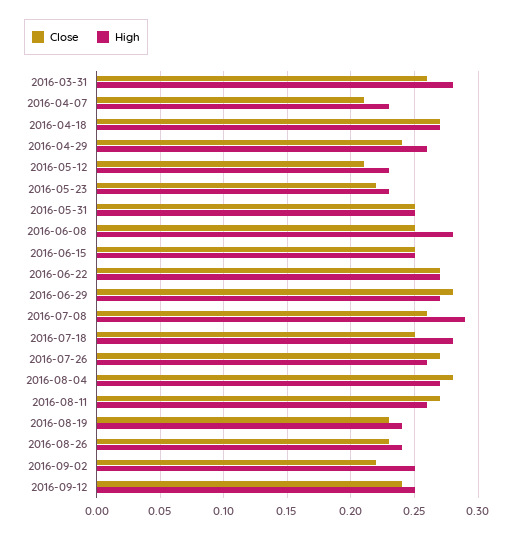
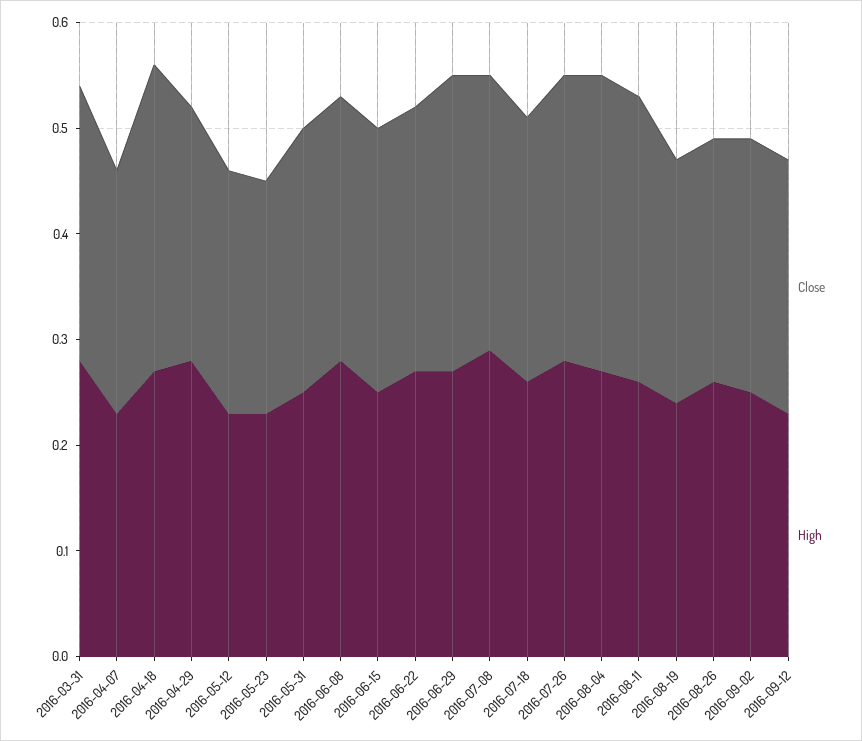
  {
    "Close": {
      "2016-03-31": 0.26,
-     "2016-04-07": 0.21,
+     "2016-04-07": 0.23,
-     "2016-04-18": 0.27,
+     "2016-04-18": 0.29,
      "2016-04-29": 0.24,
-     "2016-05-12": 0.21,
+     "2016-05-12": 0.23,
      "2016-05-23": 0.22,
      "2016-05-31": 0.25,
      "2016-06-08": 0.25,
      "2016-06-15": 0.25,
-     "2016-06-22": 0.27,
+     "2016-06-22": 0.25,
      "2016-06-29": 0.28,
      "2016-07-08": 0.26,
      "2016-07-18": 0.25,
      "2016-07-26": 0.27,
      "2016-08-04": 0.28,
      "2016-08-11": 0.27,
      "2016-08-19": 0.23,
      "2016-08-26": 0.23,
-     "2016-09-02": 0.22,
+     "2016-09-02": 0.24,
      "2016-09-12": 0.24
    },
    "High": {
      "2016-03-31": 0.28,
      "2016-04-07": 0.23,
      "2016-04-18": 0.27,
-     "2016-04-29": 0.26,
+     "2016-04-29": 0.28,
      "2016-05-12": 0.23,
      "2016-05-23": 0.23,
      "2016-05-31": 0.25,
      "2016-06-08": 0.28,
      "2016-06-15": 0.25,
      "2016-06-22": 0.27,
      "2016-06-29": 0.27,
      "2016-07-08": 0.29,
-     "2016-07-18": 0.28,
+     "2016-07-18": 0.26,
-     "2016-07-26": 0.26,
+     "2016-07-26": 0.28,
      "2016-08-04": 0.27,
      "2016-08-11": 0.26,
      "2016-08-19": 0.24,
-     "2016-08-26": 0.24,
+     "2016-08-26": 0.26,
      "2016-09-02": 0.25,
-     "2016-09-12": 0.25
+     "2016-09-12": 0.23
    }
  }

